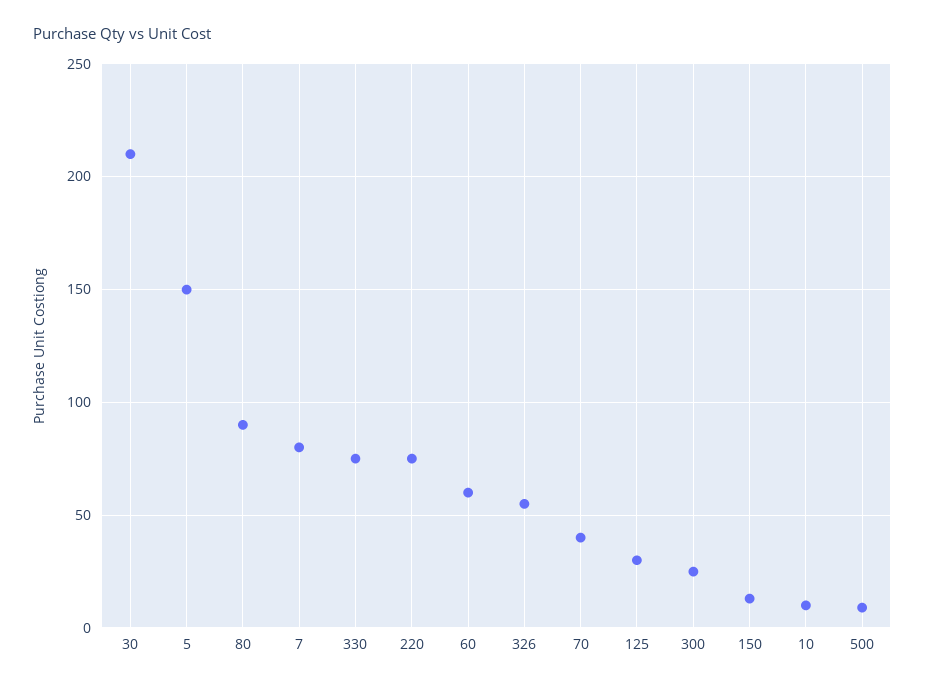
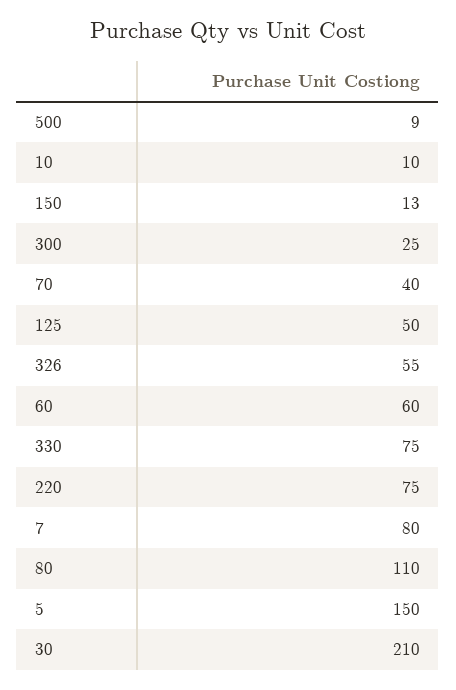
  {
    "30": 210,
    "5": 150,
-   "80": 90,
+   "80": 110,
    "7": 80,
    "330": 75,
    "220": 75,
    "60": 60,
    "326": 55,
    "70": 40,
-   "125": 30,
+   "125": 50,
    "300": 25,
    "150": 13,
    "10": 10,
    "500": 9
  }

